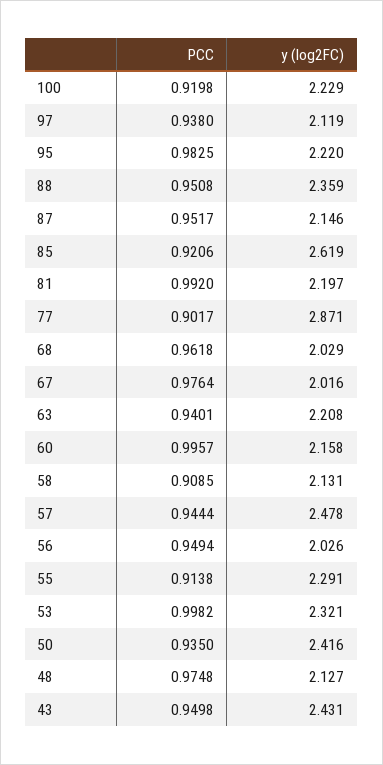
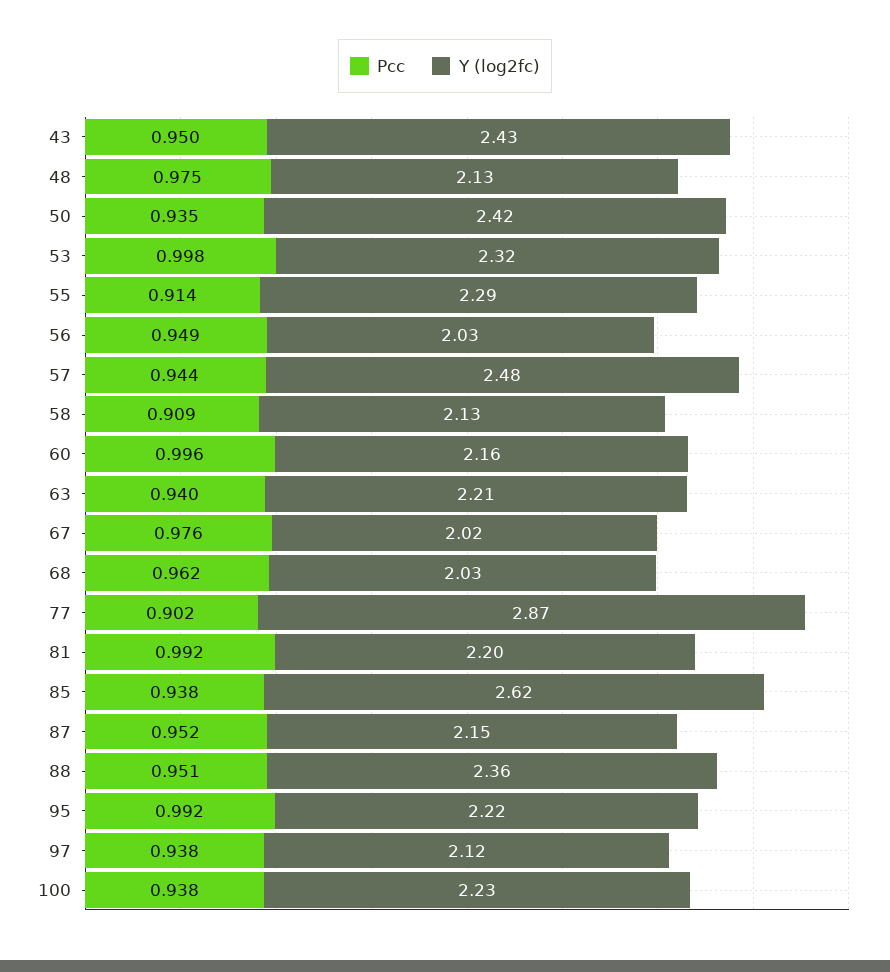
  {
    "PCC": {
-     "100": 0.9198,
+     "100": 0.938,
      "97": 0.938,
-     "95": 0.9825,
+     "95": 0.992,
      "88": 0.9508,
      "87": 0.9517,
-     "85": 0.9206,
+     "85": 0.938,
      "81": 0.992,
      "77": 0.9017,
      "68": 0.9618,
      "67": 0.9764,
      "63": 0.9401,
      "60": 0.9957,
      "58": 0.9085,
      "57": 0.9444,
      "56": 0.9494,
      "55": 0.9138,
      "53": 0.9982,
      "50": 0.935,
      "48": 0.9748,
      "43": 0.9498
    },
    "y (log2FC)": {
      "100": 2.229,
      "97": 2.119,
      "95": 2.22,
      "88": 2.359,
      "87": 2.146,
      "85": 2.619,
      "81": 2.197,
      "77": 2.871,
      "68": 2.029,
      "67": 2.016,
      "63": 2.208,
      "60": 2.158,
      "58": 2.131,
      "57": 2.478,
      "56": 2.026,
      "55": 2.291,
      "53": 2.321,
      "50": 2.416,
      "48": 2.127,
      "43": 2.431
    }
  }

